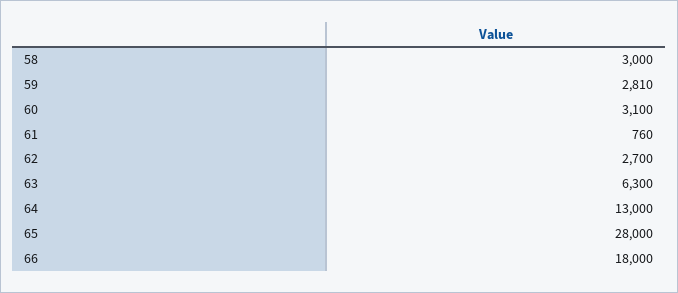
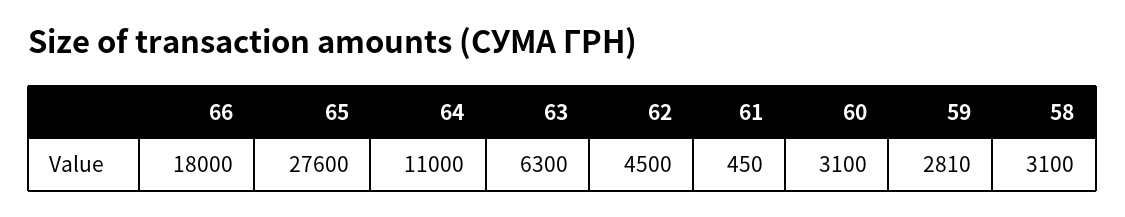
  {
-   "58": 3000,
+   "58": 3100,
    "59": 2810,
    "60": 3100,
-   "61": 760,
+   "61": 450,
-   "62": 2700,
+   "62": 4500,
    "63": 6300,
-   "64": 13000,
+   "64": 11000,
-   "65": 28000,
+   "65": 27600,
    "66": 18000
  }

